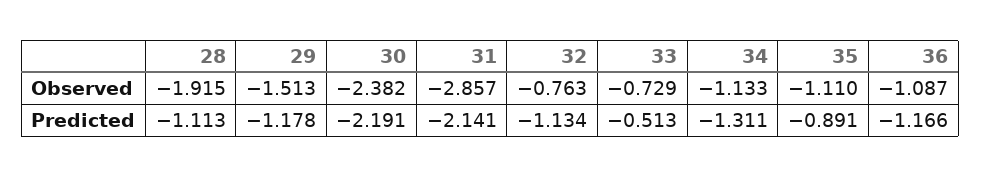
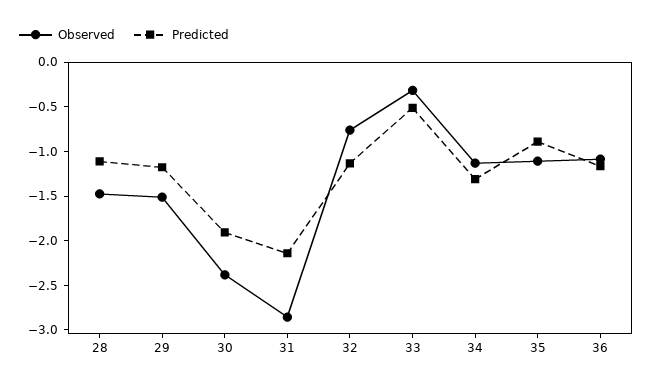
  {
    "Observed": {
-     "28": -1.915,
+     "28": -1.5,
      "29": -1.513,
      "30": -2.382,
      "31": -2.857,
      "32": -0.763,
-     "33": -0.729,
+     "33": -0.3,
      "34": -1.133,
      "35": -1.11,
      "36": -1.087
    },
    "Predicted": {
      "28": -1.113,
      "29": -1.178,
-     "30": -2.191,
+     "30": -1.9,
      "31": -2.141,
      "32": -1.134,
      "33": -0.513,
      "34": -1.311,
      "35": -0.891,
      "36": -1.166
    }
  }

